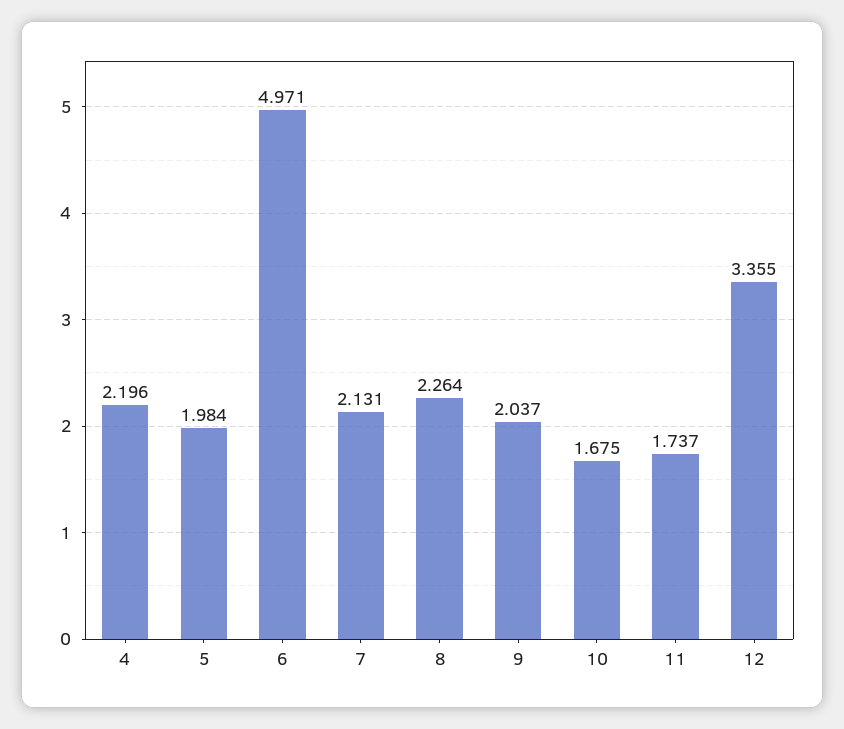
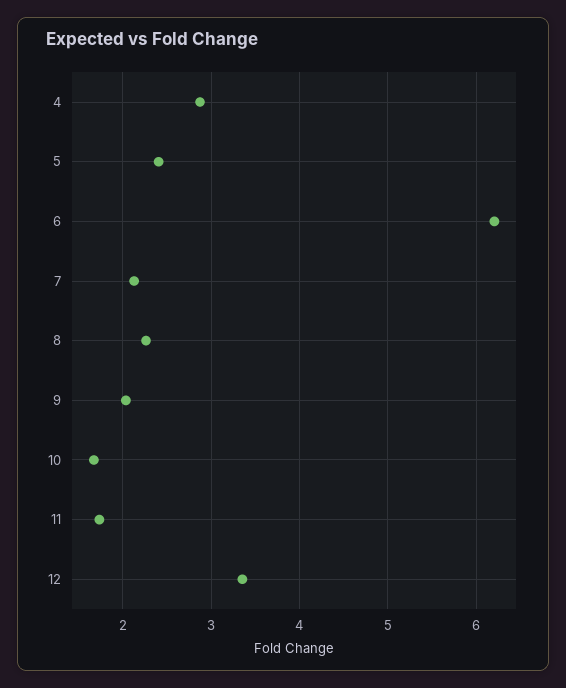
  {
-   "4": 2.196,
+   "4": 2.9,
-   "5": 1.984,
+   "5": 2.4,
-   "6": 4.971,
+   "6": 6.2,
    "7": 2.131,
    "8": 2.264,
    "9": 2.037,
    "10": 1.675,
    "11": 1.737,
    "12": 3.355
  }

